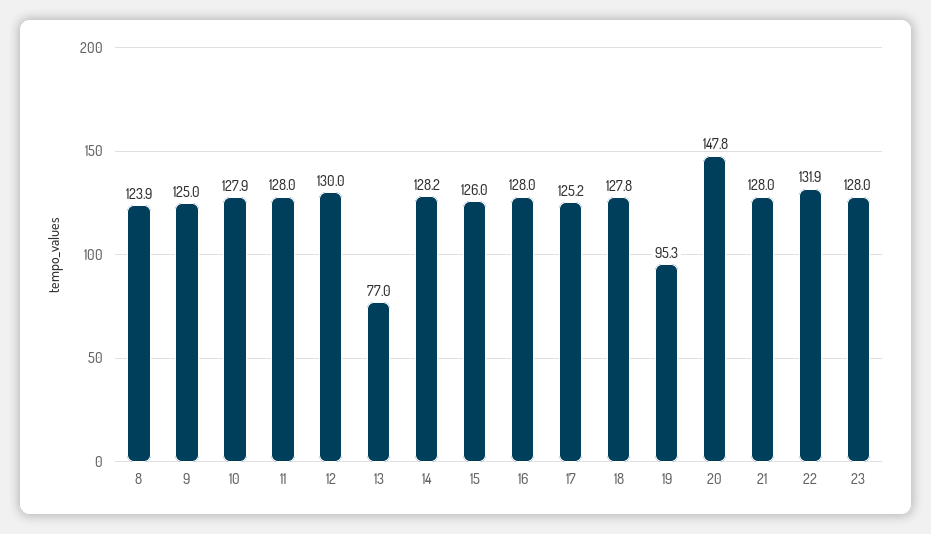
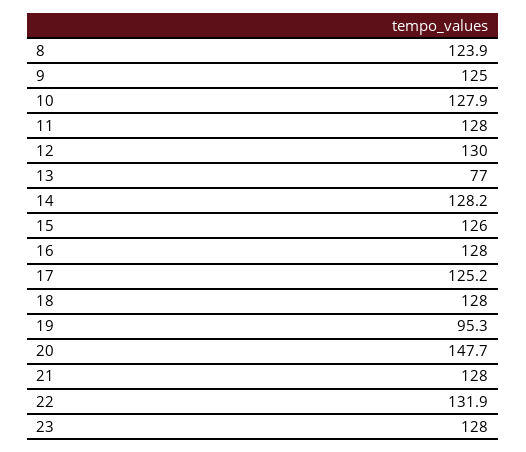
  {
    "8": 123.9,
    "9": 125,
    "10": 127.9,
    "11": 128,
    "12": 130,
    "13": 77,
    "14": 128.2,
    "15": 126,
    "16": 128,
    "17": 125.2,
-   "18": 127.8,
+   "18": 128,
    "19": 95.3,
-   "20": 147.8,
+   "20": 147.7,
    "21": 128,
    "22": 131.9,
    "23": 128
  }

